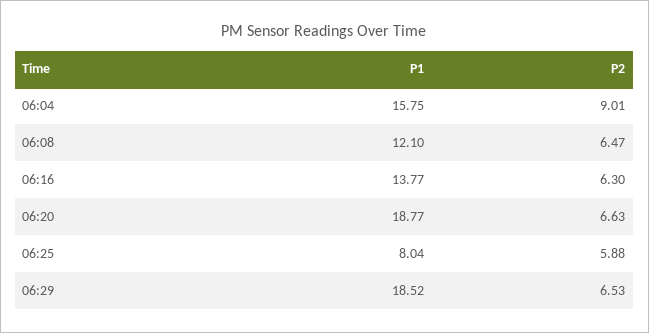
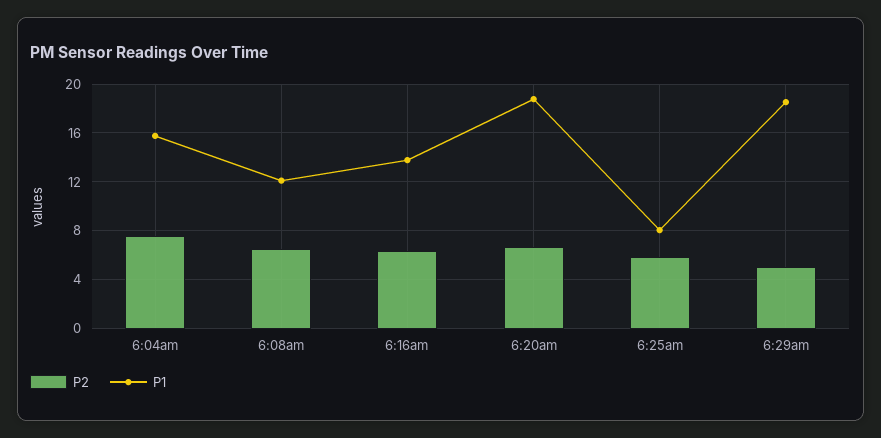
  {
    "P1": {
      "06:04": 15.75,
      "06:08": 12.1,
      "06:16": 13.77,
      "06:20": 18.77,
      "06:25": 8.04,
      "06:29": 18.52
    },
    "P2": {
-     "06:04": 9.01,
+     "06:04": 7.5,
      "06:08": 6.47,
      "06:16": 6.3,
      "06:20": 6.63,
      "06:25": 5.88,
-     "06:29": 6.53
+     "06:29": 5
    }
  }

